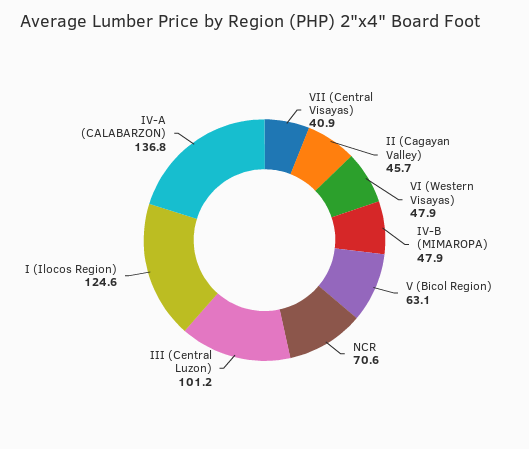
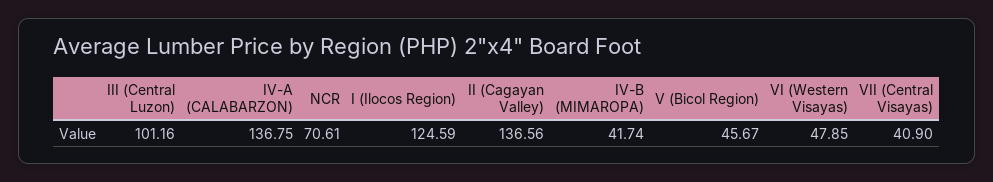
  {
    "VII (Central Visayas)": 40.9,
-   "II (Cagayan Valley)": 45.7,
+   "II (Cagayan Valley)": 136.56,
    "VI (Western Visayas)": 47.85,
-   "IV-B (MIMAROPA)": 47.9,
+   "IV-B (MIMAROPA)": 41.74,
-   "V (Bicol Region)": 63.1,
+   "V (Bicol Region)": 45.67,
    "NCR": 70.61,
    "III (Central Luzon)": 101.16,
    "I (Ilocos Region)": 124.59,
    "IV-A (CALABARZON)": 136.75
  }

